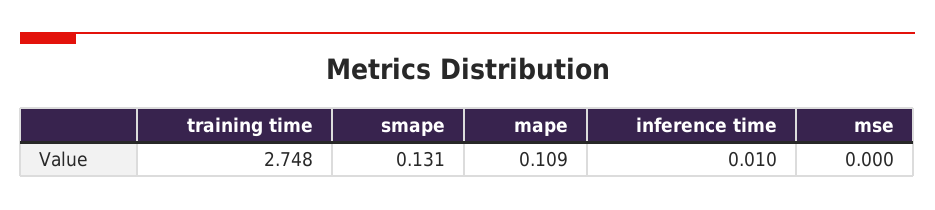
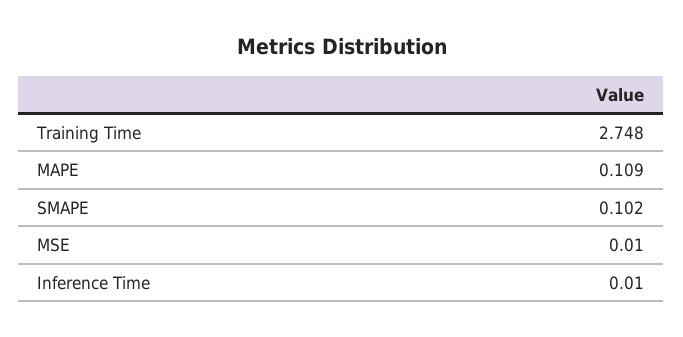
  {
    "training time": 2.748,
-   "smape": 0.131,
+   "smape": 0.102,
    "mape": 0.109,
    "inference time": 0.01,
-   "mse": 0
+   "mse": 0.01
  }

